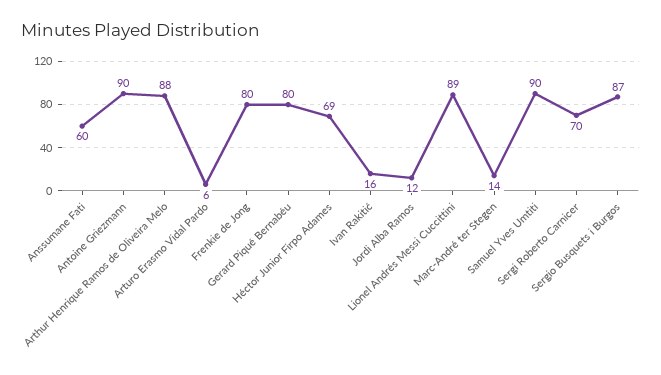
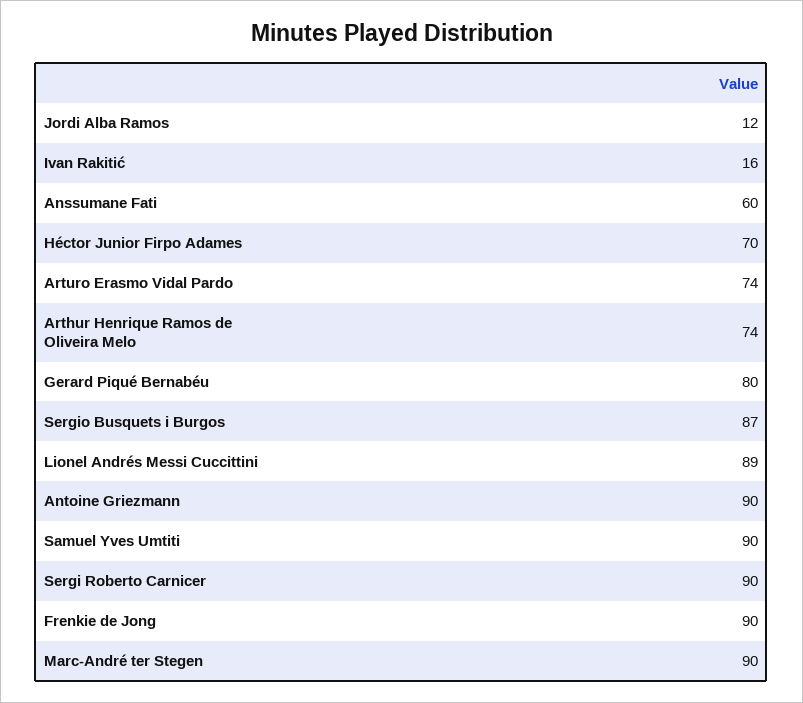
  {
    "Anssumane Fati": 60,
    "Antoine Griezmann": 90,
-   "Arthur Henrique Ramos de Oliveira Melo": 88,
+   "Arthur Henrique Ramos de Oliveira Melo": 74,
-   "Arturo Erasmo Vidal Pardo": 6,
+   "Arturo Erasmo Vidal Pardo": 74,
-   "Frenkie de Jong": 80,
+   "Frenkie de Jong": 90,
    "Gerard Piqué Bernabéu": 80,
-   "Héctor Junior Firpo Adames": 69,
+   "Héctor Junior Firpo Adames": 70,
    "Ivan Rakitić": 16,
    "Jordi Alba Ramos": 12,
    "Lionel Andrés Messi Cuccittini": 89,
-   "Marc-André ter Stegen": 14,
+   "Marc-André ter Stegen": 90,
    "Samuel Yves Umtiti": 90,
-   "Sergi Roberto Carnicer": 70,
+   "Sergi Roberto Carnicer": 90,
    "Sergio Busquets i Burgos": 87
  }

